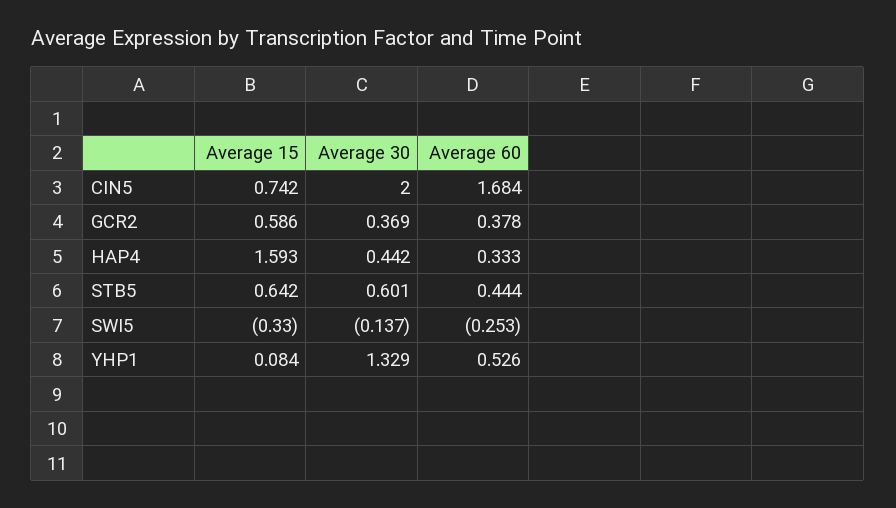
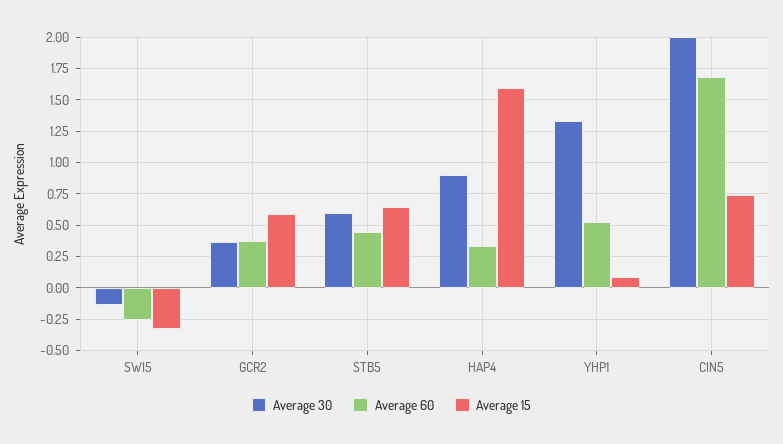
  {
    "Average 15": {
      "CIN5": 0.742,
      "GCR2": 0.586,
      "HAP4": 1.593,
      "STB5": 0.642,
      "SWI5": -0.33,
      "YHP1": 0.084
    },
    "Average 30": {
      "CIN5": 2,
      "GCR2": 0.369,
-     "HAP4": 0.442,
+     "HAP4": 0.9,
      "STB5": 0.601,
      "SWI5": -0.137,
      "YHP1": 1.329
    },
    "Average 60": {
      "CIN5": 1.684,
      "GCR2": 0.378,
      "HAP4": 0.333,
      "STB5": 0.444,
      "SWI5": -0.253,
      "YHP1": 0.526
    }
  }

